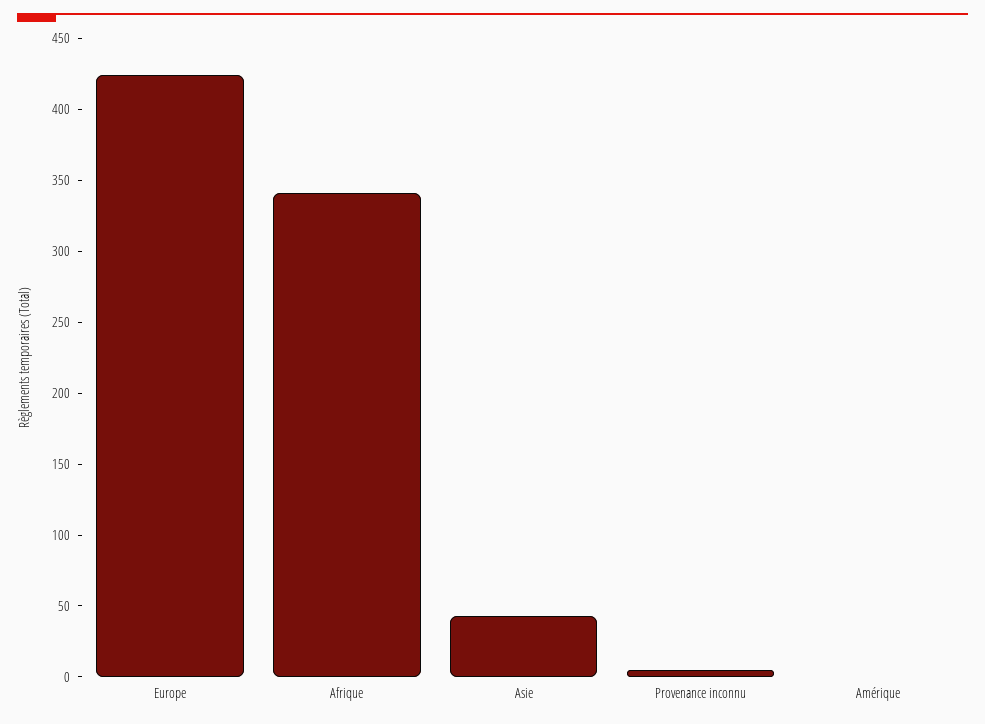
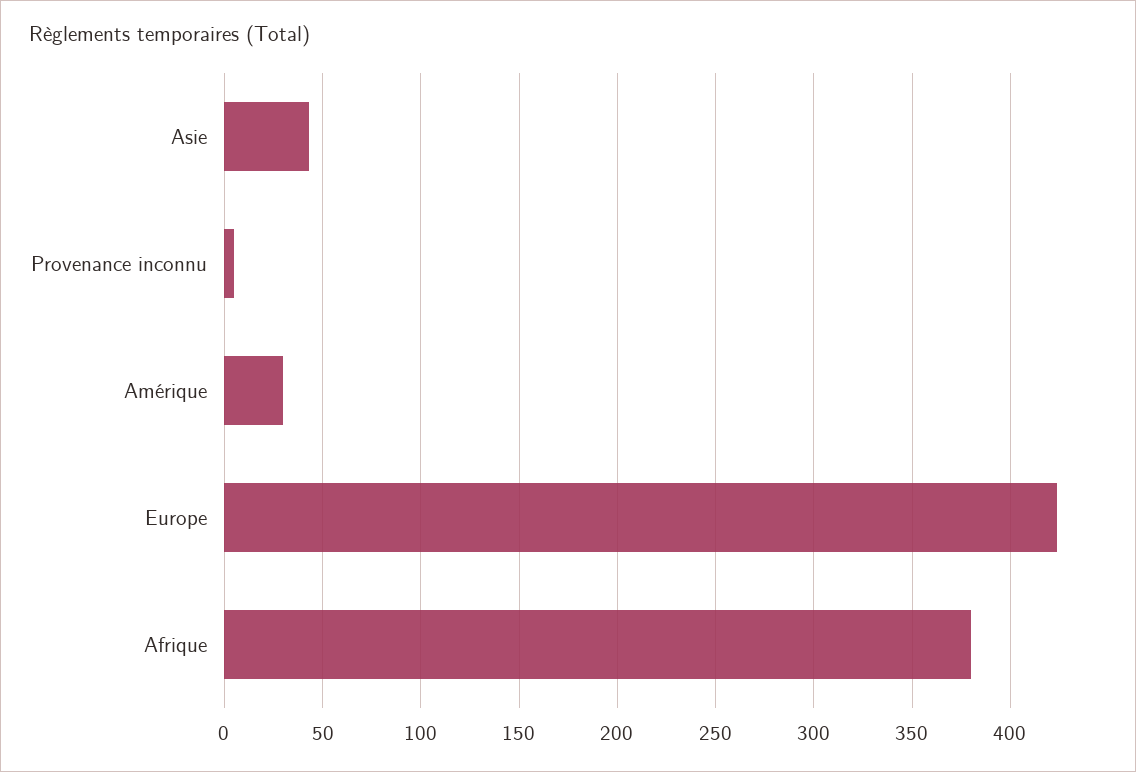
  {
    "Europe": 425,
-   "Afrique": 340,
+   "Afrique": 380,
    "Asie": 45,
    "Provenance inconnu": 5,
-   "Amérique": 0
+   "Amérique": 30
  }

